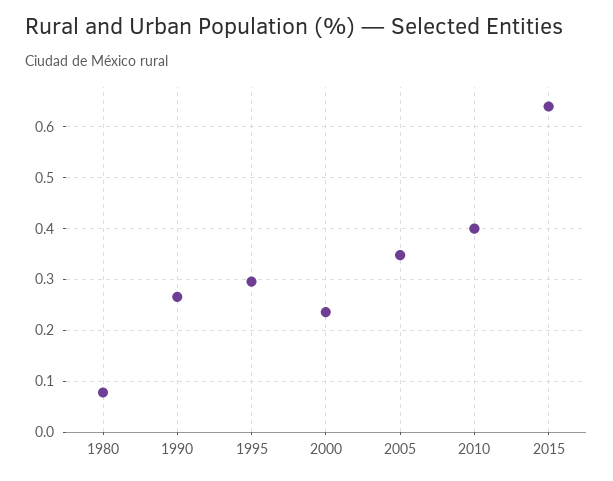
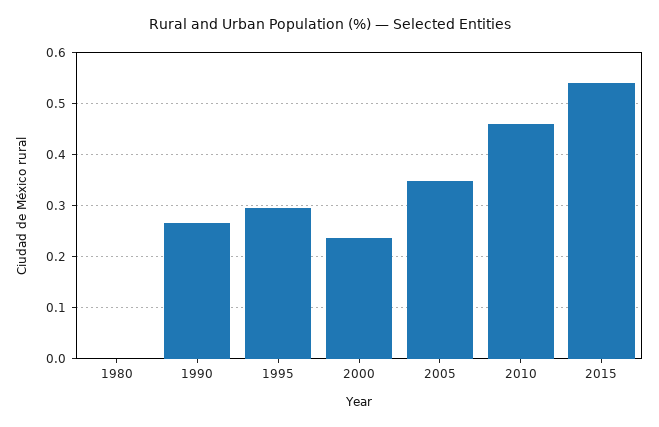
  {
-   "1980": 0.08,
+   "1980": 0,
    "1990": 0.26,
    "1995": 0.3,
    "2000": 0.24,
    "2005": 0.34,
-   "2010": 0.4,
+   "2010": 0.46,
-   "2015": 0.64
+   "2015": 0.54
  }

